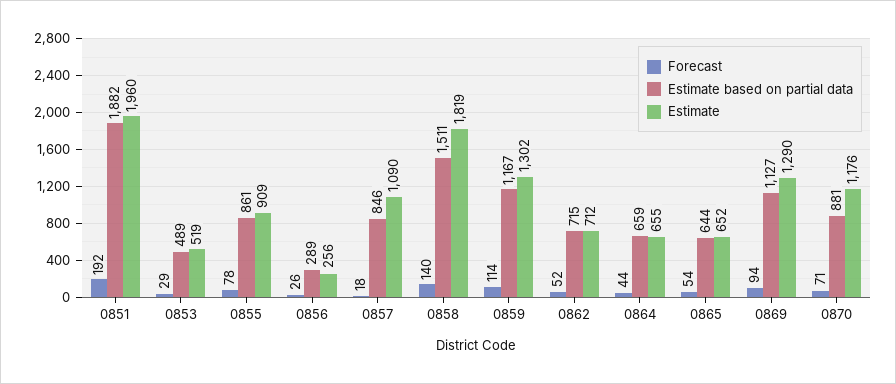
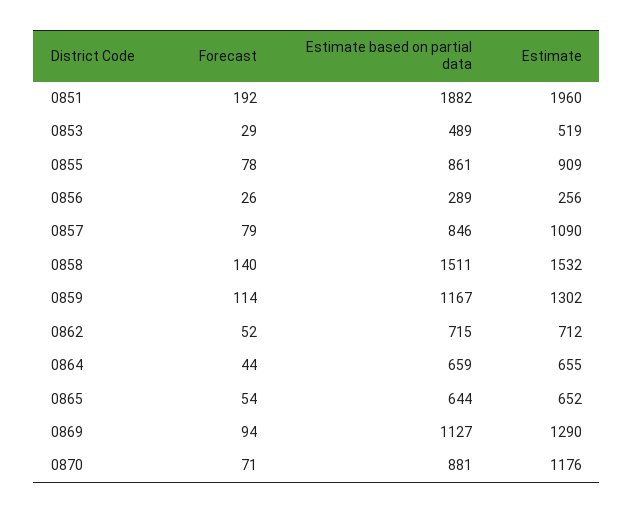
  {
    "Forecast": {
      "0851": 192,
      "0853": 29,
      "0855": 78,
      "0856": 26,
-     "0857": 18,
+     "0857": 79,
      "0858": 140,
      "0859": 114,
      "0862": 52,
      "0864": 44,
      "0865": 54,
      "0869": 94,
      "0870": 71
    },
    "Estimate based on partial data": {
      "0851": 1882,
      "0853": 489,
      "0855": 861,
      "0856": 289,
      "0857": 846,
      "0858": 1511,
      "0859": 1167,
      "0862": 715,
      "0864": 659,
      "0865": 644,
      "0869": 1127,
      "0870": 881
    },
    "Estimate": {
      "0851": 1960,
      "0853": 519,
      "0855": 909,
      "0856": 256,
      "0857": 1090,
-     "0858": 1819,
+     "0858": 1532,
      "0859": 1302,
      "0862": 712,
      "0864": 655,
      "0865": 652,
      "0869": 1290,
      "0870": 1176
    }
  }

